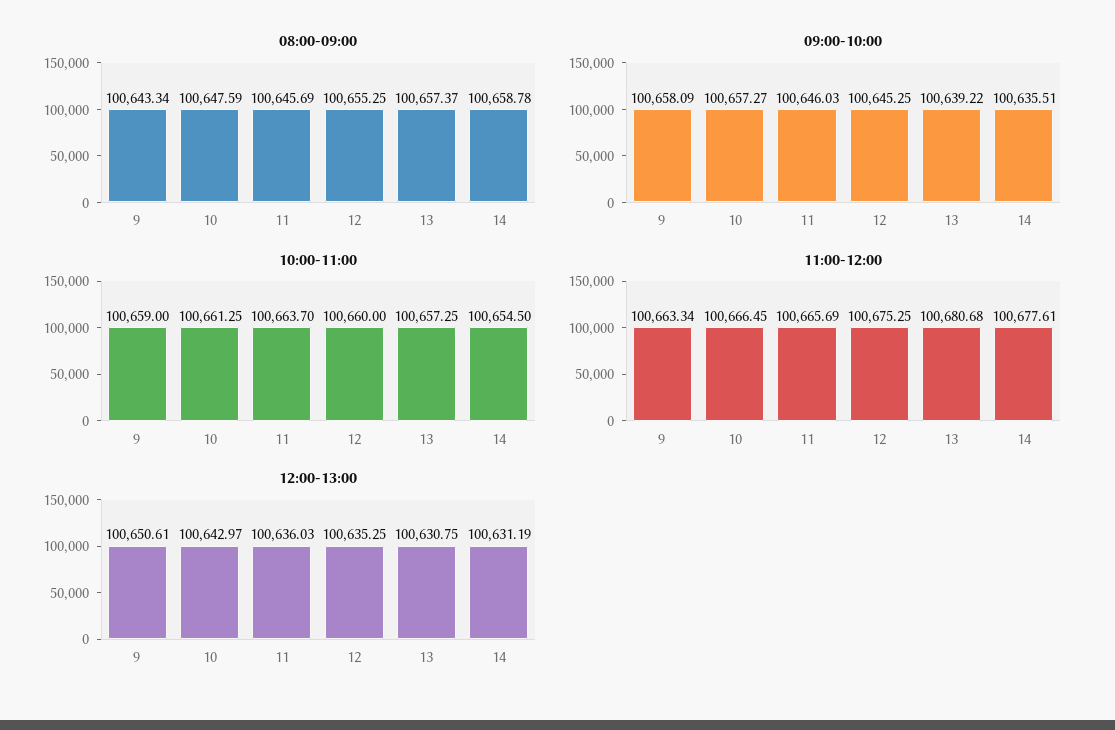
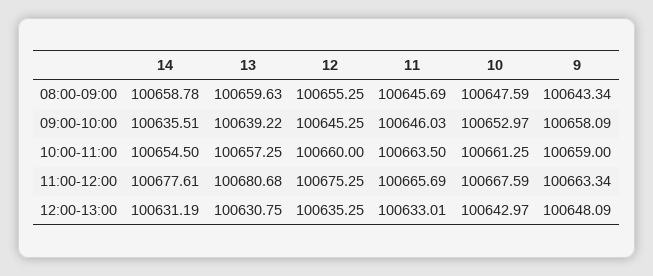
  {
    "08:00-09:00": {
      "9": 100643.34,
      "10": 100647.59,
      "11": 100645.69,
      "12": 100655.25,
-     "13": 100657.37,
+     "13": 100659.63,
      "14": 100658.78
    },
    "09:00-10:00": {
      "9": 100658.09,
-     "10": 100657.27,
+     "10": 100652.97,
      "11": 100646.03,
      "12": 100645.25,
      "13": 100639.22,
      "14": 100635.51
    },
    "10:00-11:00": {
      "9": 100659,
      "10": 100661.25,
-     "11": 100663.7,
+     "11": 100663.5,
      "12": 100660,
      "13": 100657.25,
      "14": 100654.5
    },
    "11:00-12:00": {
      "9": 100663.34,
-     "10": 100666.45,
+     "10": 100667.59,
      "11": 100665.69,
      "12": 100675.25,
      "13": 100680.68,
      "14": 100677.61
    },
    "12:00-13:00": {
-     "9": 100650.61,
+     "9": 100648.09,
      "10": 100642.97,
-     "11": 100636.03,
+     "11": 100633.01,
      "12": 100635.25,
      "13": 100630.75,
      "14": 100631.19
    }
  }

